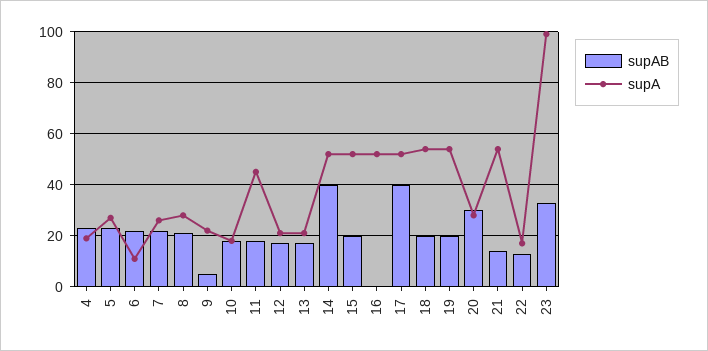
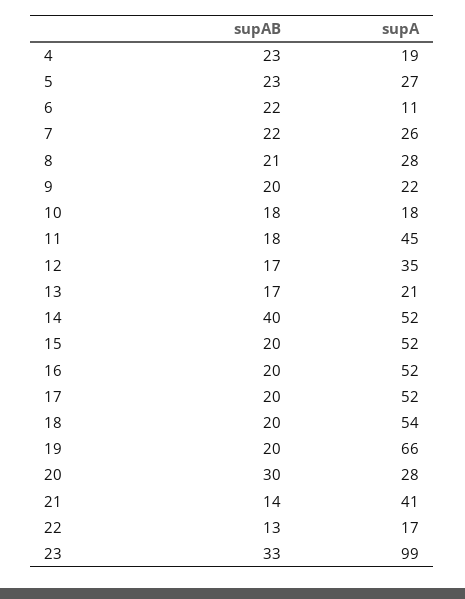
  {
    "supAB": {
      "4": 23,
      "5": 23,
      "6": 22,
      "7": 22,
      "8": 21,
-     "9": 5,
+     "9": 20,
      "10": 18,
      "11": 18,
      "12": 17,
      "13": 17,
      "14": 40,
      "15": 20,
-     "16": 0,
+     "16": 20,
-     "17": 40,
+     "17": 20,
      "18": 20,
      "19": 20,
      "20": 30,
      "21": 14,
      "22": 13,
      "23": 33
    },
    "supA": {
      "4": 19,
      "5": 27,
      "6": 11,
      "7": 26,
      "8": 28,
      "9": 22,
      "10": 18,
      "11": 45,
-     "12": 20,
+     "12": 35,
      "13": 21,
      "14": 52,
      "15": 52,
      "16": 52,
      "17": 52,
      "18": 54,
-     "19": 55,
+     "19": 66,
      "20": 28,
-     "21": 55,
+     "21": 41,
      "22": 17,
      "23": 99
    }
  }

